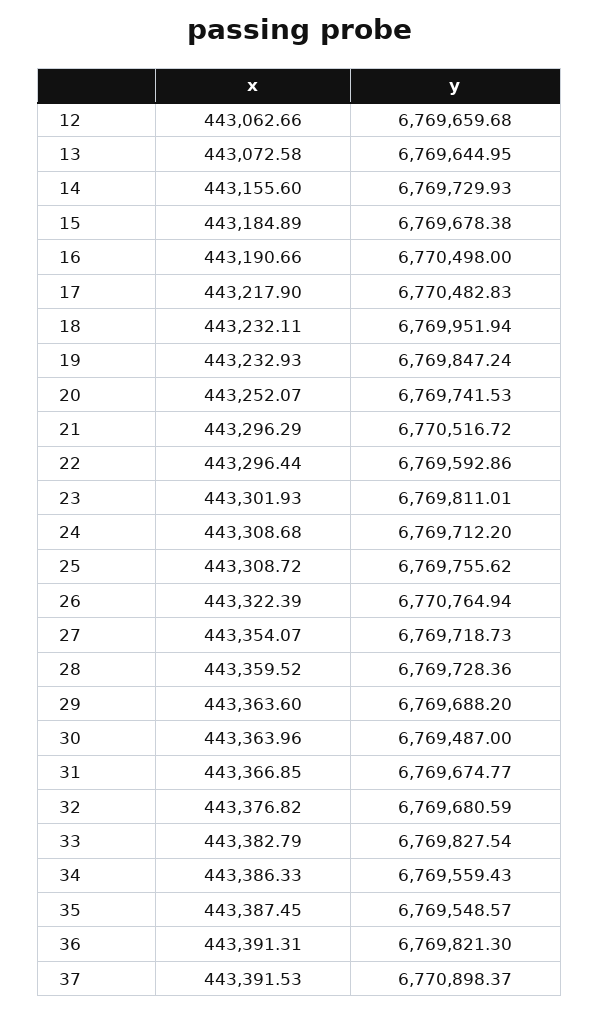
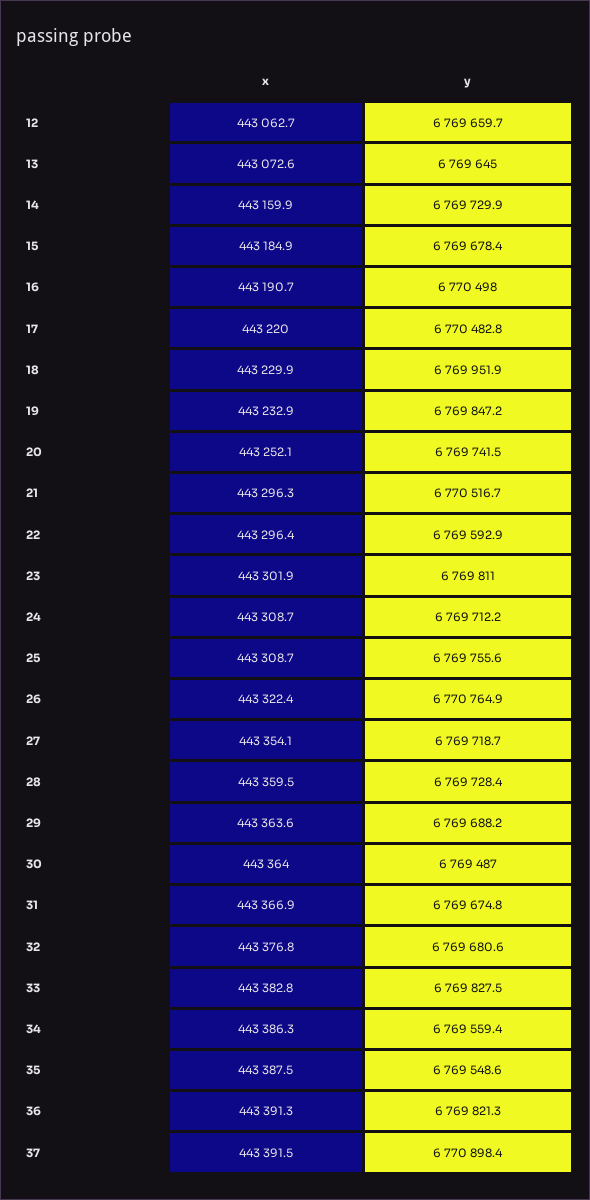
  {
    "x": {
      "12": 443062.66,
      "13": 443072.58,
-     "14": 443155.6,
+     "14": 443159.9,
      "15": 443184.89,
      "16": 443190.66,
-     "17": 443217.9,
+     "17": 443220,
-     "18": 443232.11,
+     "18": 443229.9,
      "19": 443232.93,
      "20": 443252.07,
      "21": 443296.29,
      "22": 443296.44,
      "23": 443301.93,
      "24": 443308.68,
      "25": 443308.72,
      "26": 443322.39,
      "27": 443354.07,
      "28": 443359.52,
      "29": 443363.6,
      "30": 443363.96,
      "31": 443366.85,
      "32": 443376.82,
      "33": 443382.79,
      "34": 443386.33,
      "35": 443387.45,
      "36": 443391.31,
      "37": 443391.53
    },
    "y": {
      "12": 6769659.68,
      "13": 6769644.95,
      "14": 6769729.93,
      "15": 6769678.38,
      "16": 6770498,
      "17": 6770482.83,
      "18": 6769951.94,
      "19": 6769847.24,
      "20": 6769741.53,
      "21": 6770516.72,
      "22": 6769592.86,
      "23": 6769811.01,
      "24": 6769712.2,
      "25": 6769755.62,
      "26": 6770764.94,
      "27": 6769718.73,
      "28": 6769728.36,
      "29": 6769688.2,
      "30": 6769487,
      "31": 6769674.77,
      "32": 6769680.59,
      "33": 6769827.54,
      "34": 6769559.43,
      "35": 6769548.57,
      "36": 6769821.3,
      "37": 6770898.37
    }
  }

